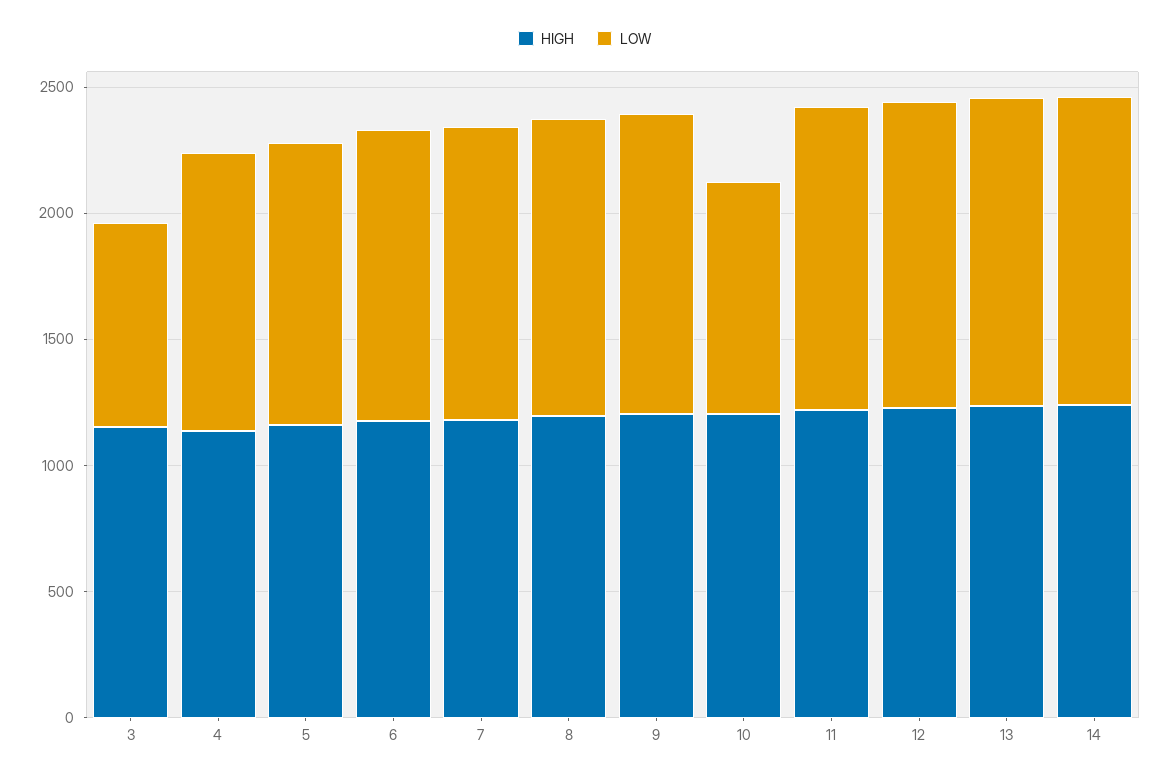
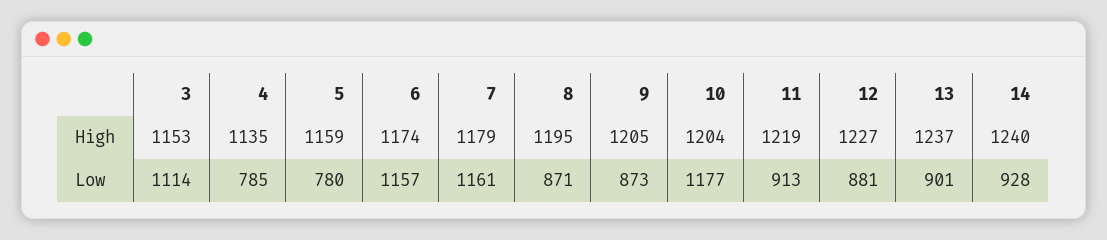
  {
    "HIGH": {
      "3": 1153,
      "4": 1135,
      "5": 1159,
      "6": 1174,
      "7": 1179,
      "8": 1195,
      "9": 1205,
      "10": 1204,
      "11": 1219,
      "12": 1227,
      "13": 1237,
      "14": 1240
    },
    "LOW": {
-     "3": 800,
+     "3": 1114,
-     "4": 1100,
+     "4": 785,
-     "5": 1100,
+     "5": 780,
      "6": 1157,
      "7": 1161,
-     "8": 1200,
+     "8": 871,
-     "9": 1200,
+     "9": 873,
-     "10": 900,
+     "10": 1177,
-     "11": 1200,
+     "11": 913,
-     "12": 1200,
+     "12": 881,
-     "13": 1200,
+     "13": 901,
-     "14": 1200
+     "14": 928
    }
  }

